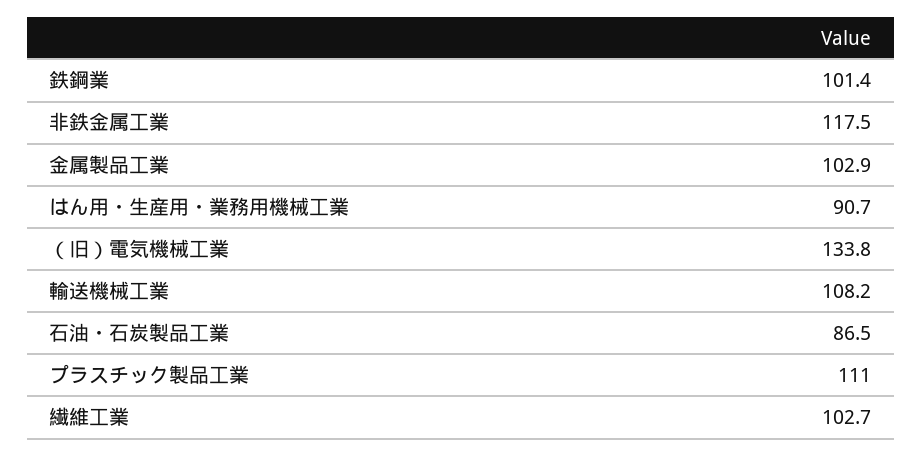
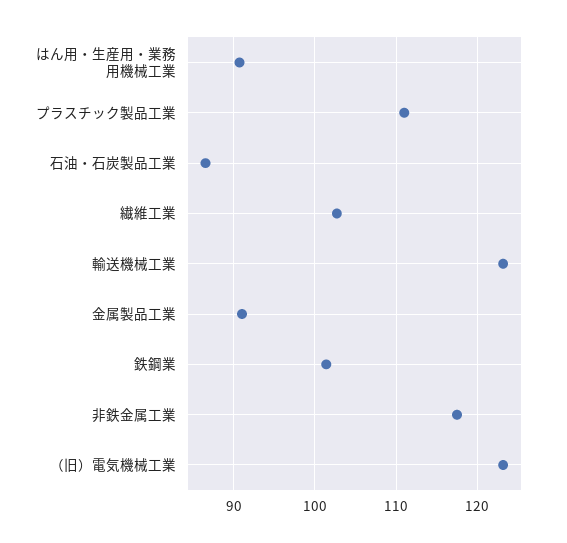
  {
    "鉄鋼業": 101.4,
    "非鉄金属工業": 117.5,
-   "金属製品工業": 102.9,
+   "金属製品工業": 91,
    "はん用・生産用・業務用機械工業": 90.7,
-   "（旧）電気機械工業": 133.8,
+   "（旧）電気機械工業": 123,
-   "輸送機械工業": 108.2,
+   "輸送機械工業": 123,
    "石油・石炭製品工業": 86.5,
    "プラスチック製品工業": 111,
    "繊維工業": 102.7
  }

